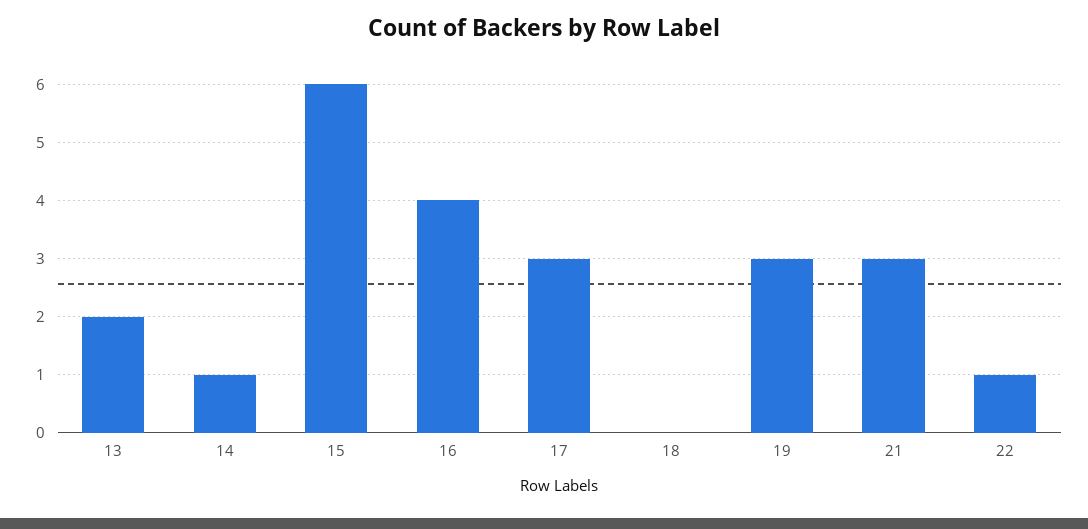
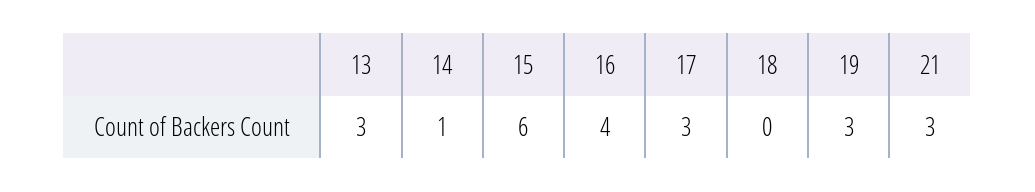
  {
-   "13": 2,
+   "13": 3,
    "14": 1,
    "15": 6,
    "16": 4,
    "17": 3,
    "18": 0,
    "19": 3,
-   "21": 3,
+   "21": 3
-   "22": 1
  }

